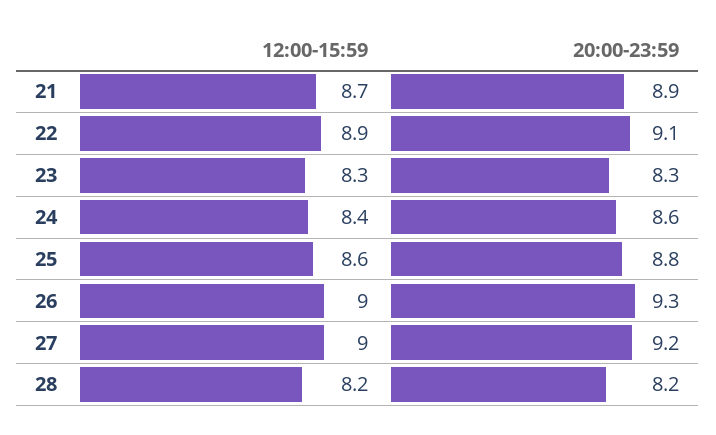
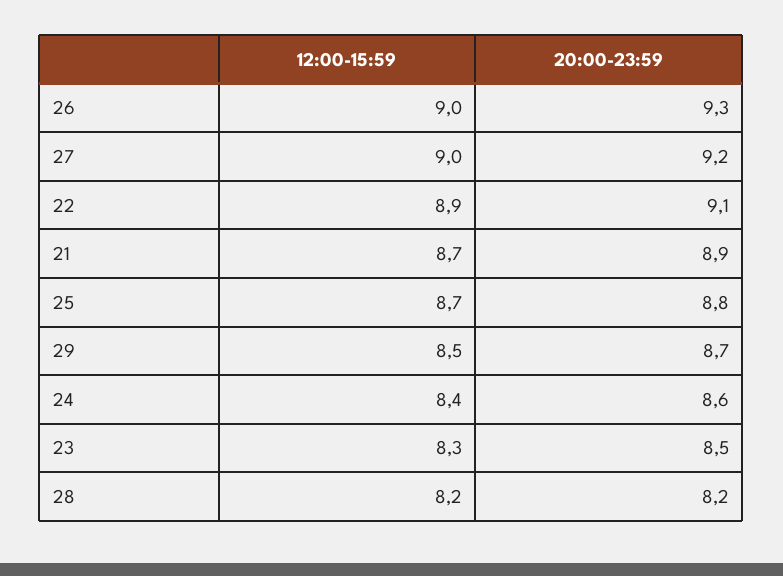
  {
    "12:00-15:59": {
      "21": 8.7,
      "22": 8.9,
      "23": 8.3,
      "24": 8.4,
-     "25": 8.6,
+     "25": 8.7,
      "26": 9,
      "27": 9,
-     "28": 8.2
+     "28": 8.2,
+     "29": 8.5
    },
    "20:00-23:59": {
      "21": 8.9,
      "22": 9.1,
-     "23": 8.3,
+     "23": 8.5,
      "24": 8.6,
      "25": 8.8,
      "26": 9.3,
      "27": 9.2,
-     "28": 8.2
+     "28": 8.2,
+     "29": 8.7
    }
  }

